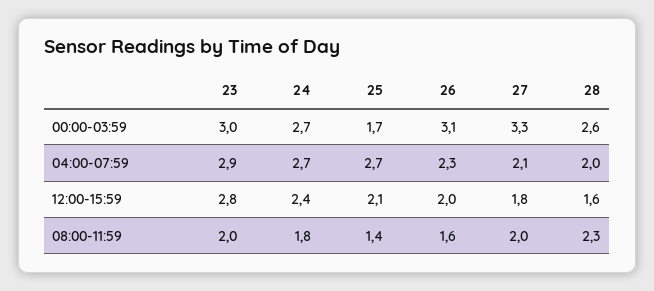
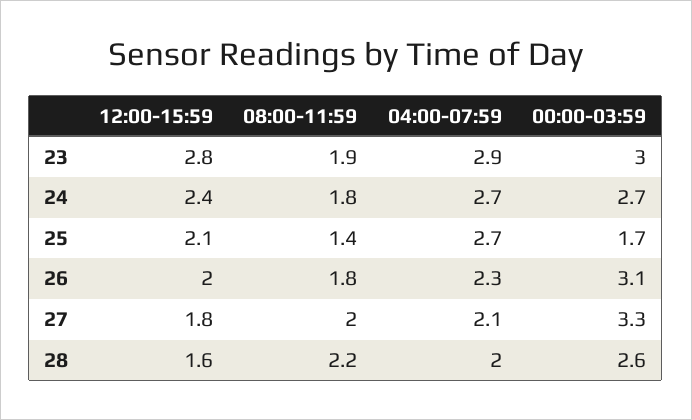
  {
    "23": {
      "00:00-03:59": 3,
      "04:00-07:59": 2.9,
      "12:00-15:59": 2.8,
-     "08:00-11:59": 2
+     "08:00-11:59": 1.9
    },
    "24": {
      "00:00-03:59": 2.7,
      "04:00-07:59": 2.7,
      "12:00-15:59": 2.4,
      "08:00-11:59": 1.8
    },
    "25": {
      "00:00-03:59": 1.7,
      "04:00-07:59": 2.7,
      "12:00-15:59": 2.1,
      "08:00-11:59": 1.4
    },
    "26": {
      "00:00-03:59": 3.1,
      "04:00-07:59": 2.3,
      "12:00-15:59": 2,
-     "08:00-11:59": 1.6
+     "08:00-11:59": 1.8
    },
    "27": {
      "00:00-03:59": 3.3,
      "04:00-07:59": 2.1,
      "12:00-15:59": 1.8,
      "08:00-11:59": 2
    },
    "28": {
      "00:00-03:59": 2.6,
      "04:00-07:59": 2,
      "12:00-15:59": 1.6,
-     "08:00-11:59": 2.3
+     "08:00-11:59": 2.2
    }
  }

